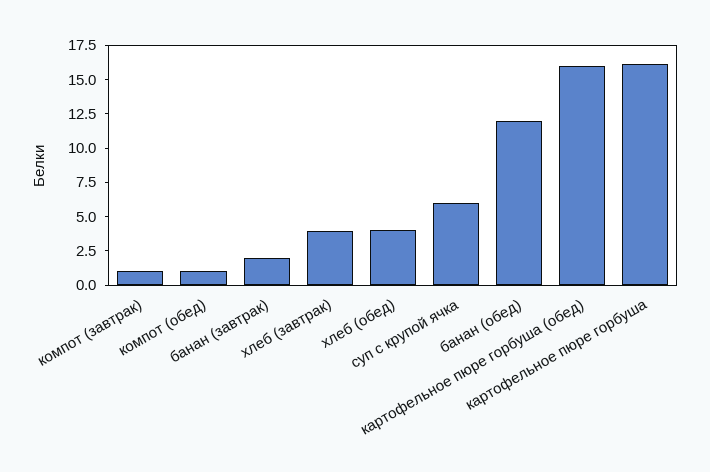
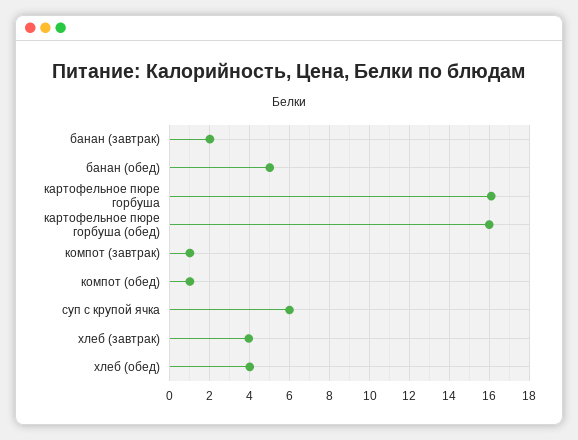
  {
    "компот (завтрак)": 1,
    "компот (обед)": 1,
    "банан (завтрак)": 2,
    "хлеб (завтрак)": 4,
    "хлеб (обед)": 4,
    "суп с крупой ячка": 6,
-   "банан (обед)": 12.5,
+   "банан (обед)": 5,
    "картофельное пюре горбуша (обед)": 16,
    "картофельное пюре горбуша": 16
  }

